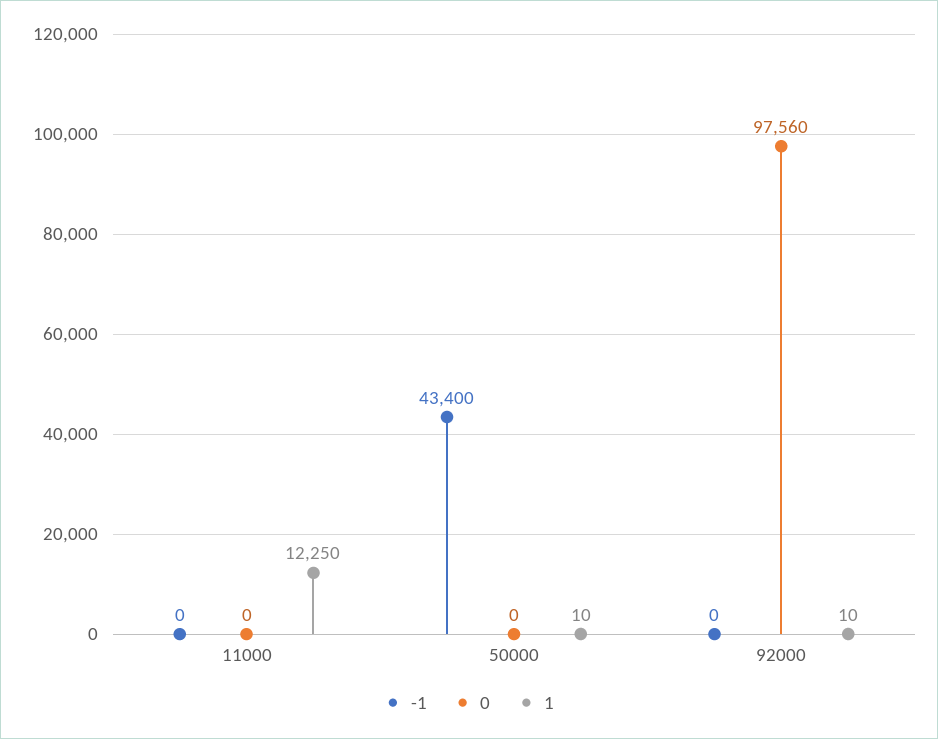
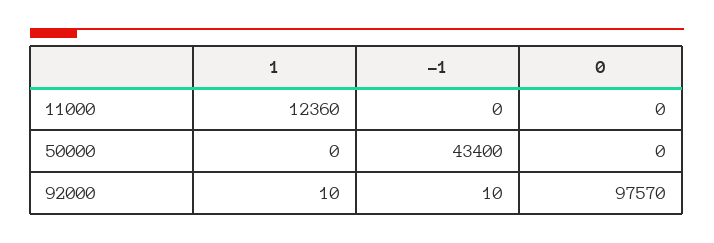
  {
    "-1": {
      "11000": 0,
      "50000": 43400,
-     "92000": 0
+     "92000": 10
    },
    "0": {
      "11000": 0,
      "50000": 0,
-     "92000": 97560
+     "92000": 97570
    },
    "1": {
-     "11000": 12250,
+     "11000": 12360,
-     "50000": 10,
+     "50000": 0,
      "92000": 10
    }
  }

